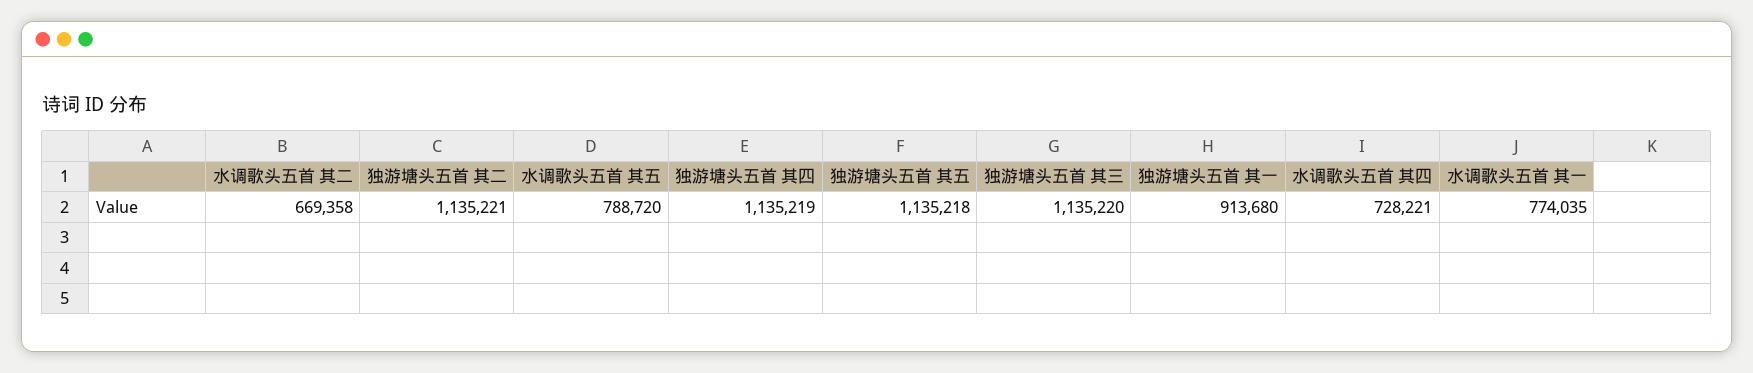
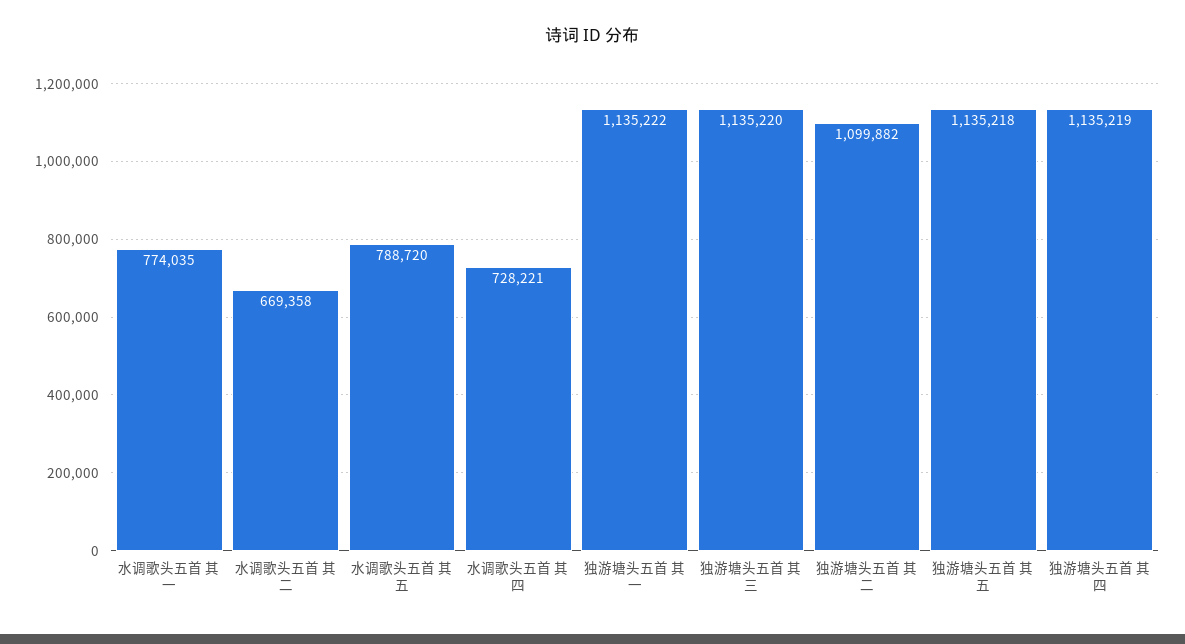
  {
    "水调歌头五首 其二": 669358,
-   "独游塘头五首 其二": 1135221,
+   "独游塘头五首 其二": 1099882,
    "水调歌头五首 其五": 788720,
    "独游塘头五首 其四": 1135219,
    "独游塘头五首 其五": 1135218,
    "独游塘头五首 其三": 1135220,
-   "独游塘头五首 其一": 913680,
+   "独游塘头五首 其一": 1135222,
    "水调歌头五首 其四": 728221,
    "水调歌头五首 其一": 774035
  }

